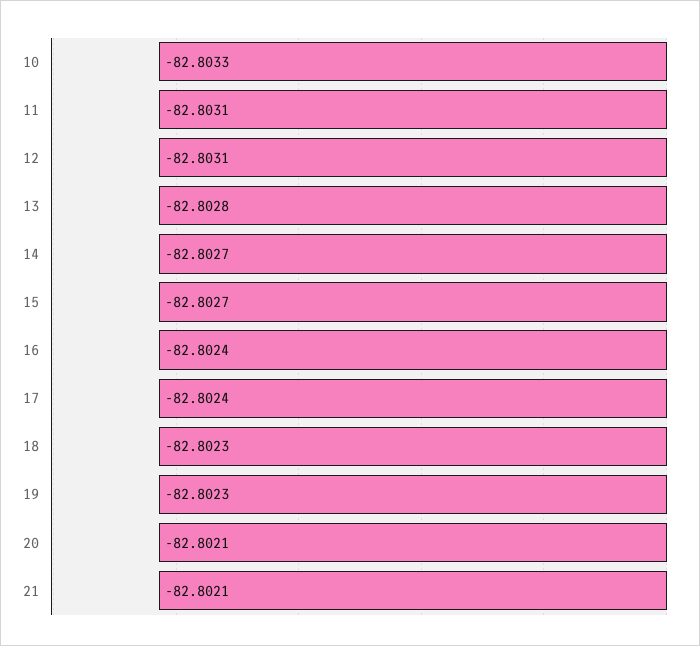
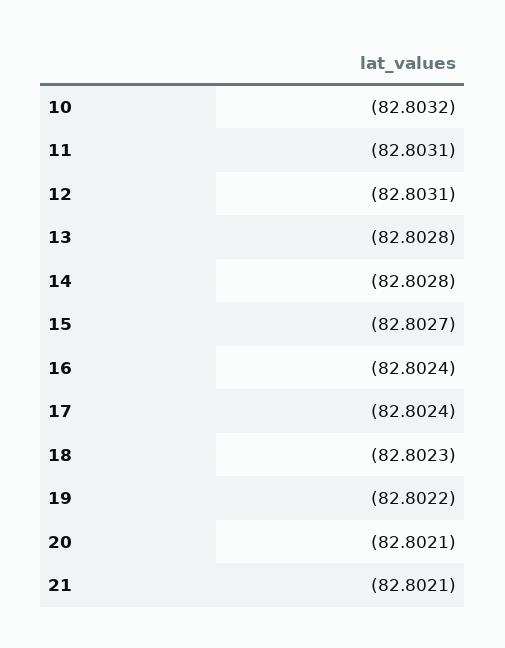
  {
-   "10": -82.8033,
+   "10": -82.8032,
    "11": -82.8031,
    "12": -82.8031,
    "13": -82.8028,
-   "14": -82.8027,
+   "14": -82.8028,
    "15": -82.8027,
    "16": -82.8024,
    "17": -82.8024,
    "18": -82.8023,
-   "19": -82.8023,
+   "19": -82.8022,
    "20": -82.8021,
    "21": -82.8021
  }

